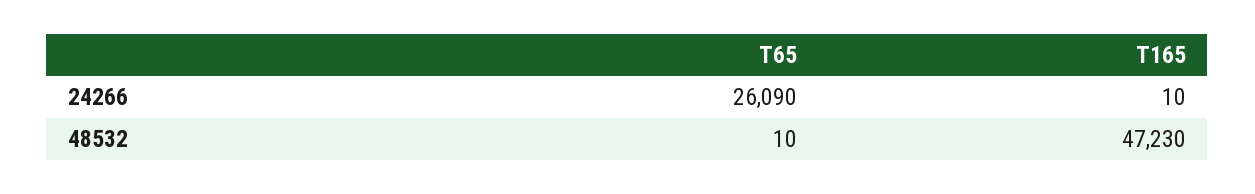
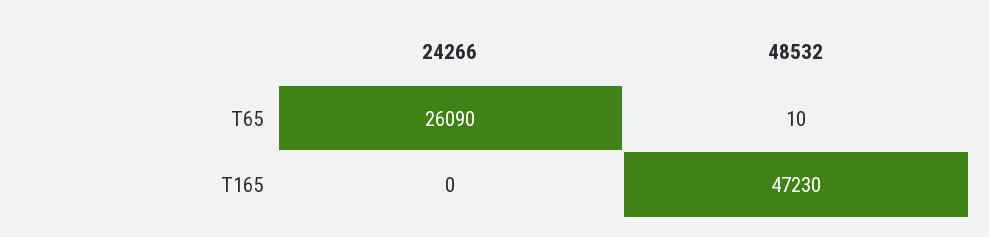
  {
    "T65": {
      "24266": 26090,
      "48532": 10
    },
    "T165": {
-     "24266": 10,
+     "24266": 0,
      "48532": 47230
    }
  }

